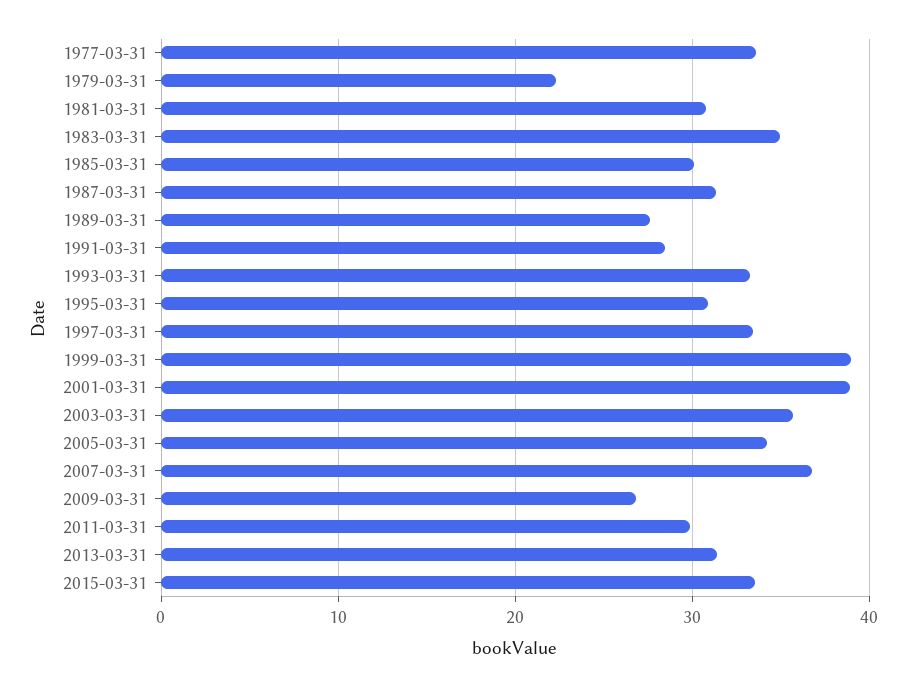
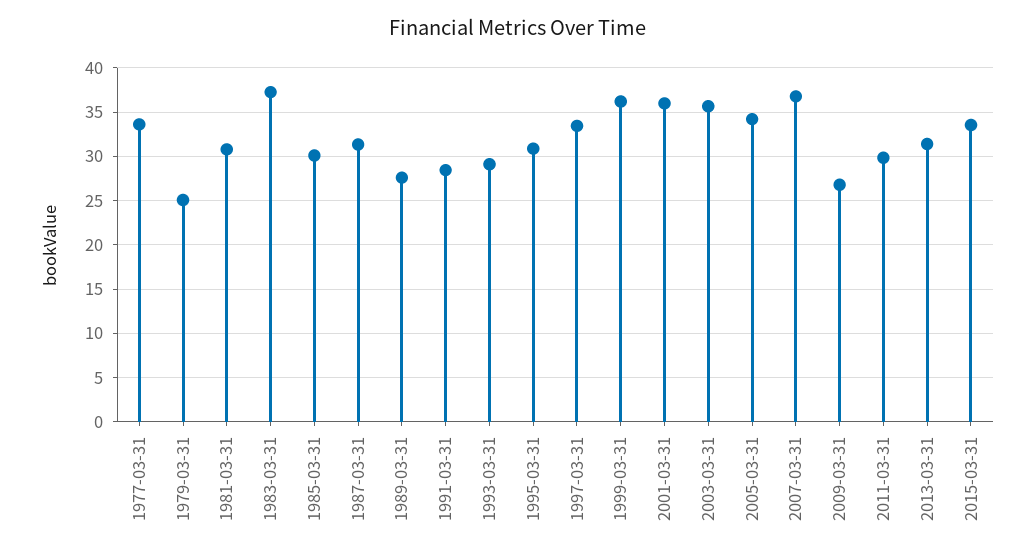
  {
    "1977-03-31": 34,
-   "1979-03-31": 22,
+   "1979-03-31": 25,
    "1981-03-31": 31,
-   "1983-03-31": 35,
+   "1983-03-31": 37,
    "1985-03-31": 30,
    "1987-03-31": 31,
    "1989-03-31": 28,
    "1991-03-31": 28,
-   "1993-03-31": 33,
+   "1993-03-31": 29,
    "1995-03-31": 31,
    "1997-03-31": 33,
-   "1999-03-31": 39,
+   "1999-03-31": 36,
-   "2001-03-31": 39,
+   "2001-03-31": 36,
    "2003-03-31": 36,
    "2005-03-31": 34,
    "2007-03-31": 37,
    "2009-03-31": 27,
    "2011-03-31": 30,
    "2013-03-31": 31,
    "2015-03-31": 34
  }

